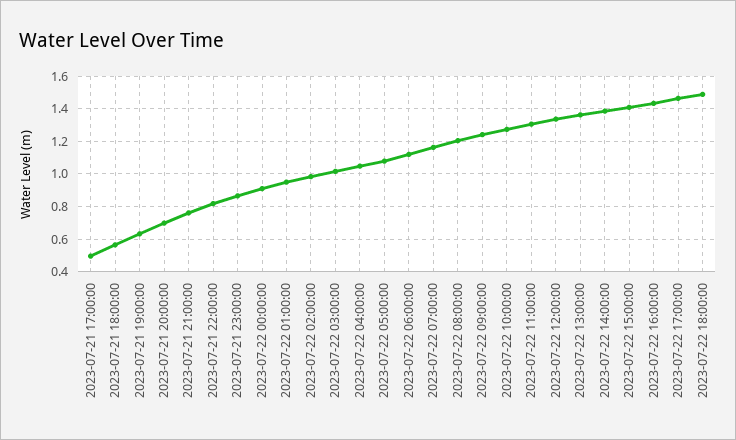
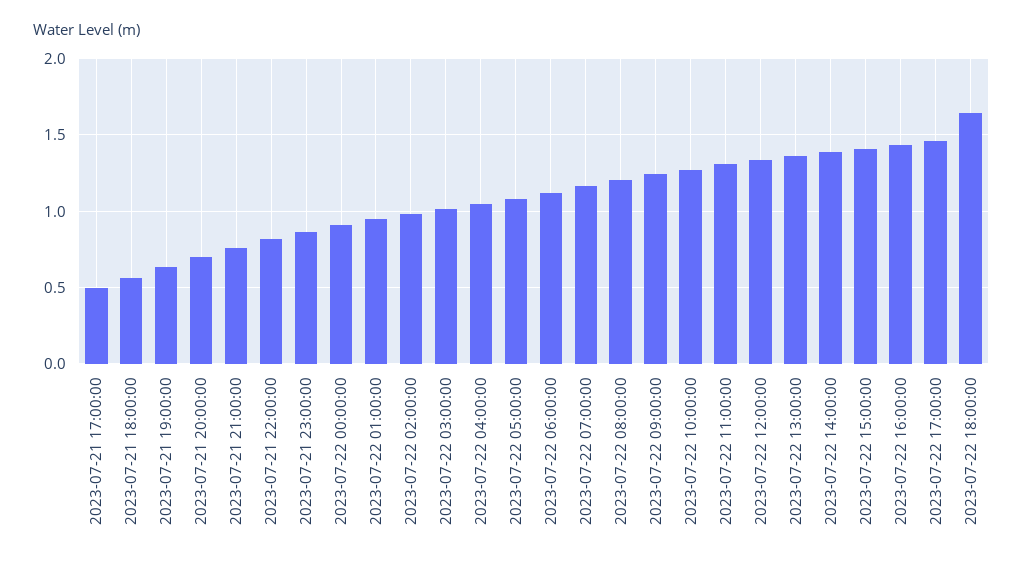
  {
    "2023-07-21 17:00:00": 0.5,
    "2023-07-21 18:00:00": 0.55,
    "2023-07-21 19:00:00": 0.65,
    "2023-07-21 20:00:00": 0.7,
    "2023-07-21 21:00:00": 0.75,
    "2023-07-21 22:00:00": 0.8,
    "2023-07-21 23:00:00": 0.85,
    "2023-07-22 00:00:00": 0.9,
    "2023-07-22 01:00:00": 0.95,
    "2023-07-22 02:00:00": 1,
    "2023-07-22 03:00:00": 1,
    "2023-07-22 04:00:00": 1.05,
    "2023-07-22 05:00:00": 1.1,
    "2023-07-22 06:00:00": 1.1,
    "2023-07-22 07:00:00": 1.15,
    "2023-07-22 08:00:00": 1.2,
    "2023-07-22 09:00:00": 1.25,
    "2023-07-22 10:00:00": 1.25,
    "2023-07-22 11:00:00": 1.3,
    "2023-07-22 12:00:00": 1.35,
    "2023-07-22 13:00:00": 1.35,
    "2023-07-22 14:00:00": 1.4,
    "2023-07-22 15:00:00": 1.4,
    "2023-07-22 16:00:00": 1.45,
    "2023-07-22 17:00:00": 1.45,
-   "2023-07-22 18:00:00": 1.5
+   "2023-07-22 18:00:00": 1.65
  }

